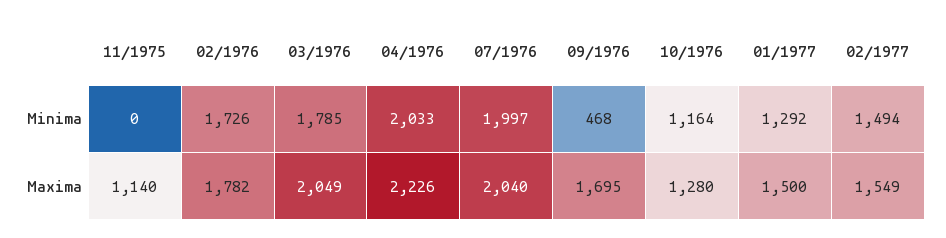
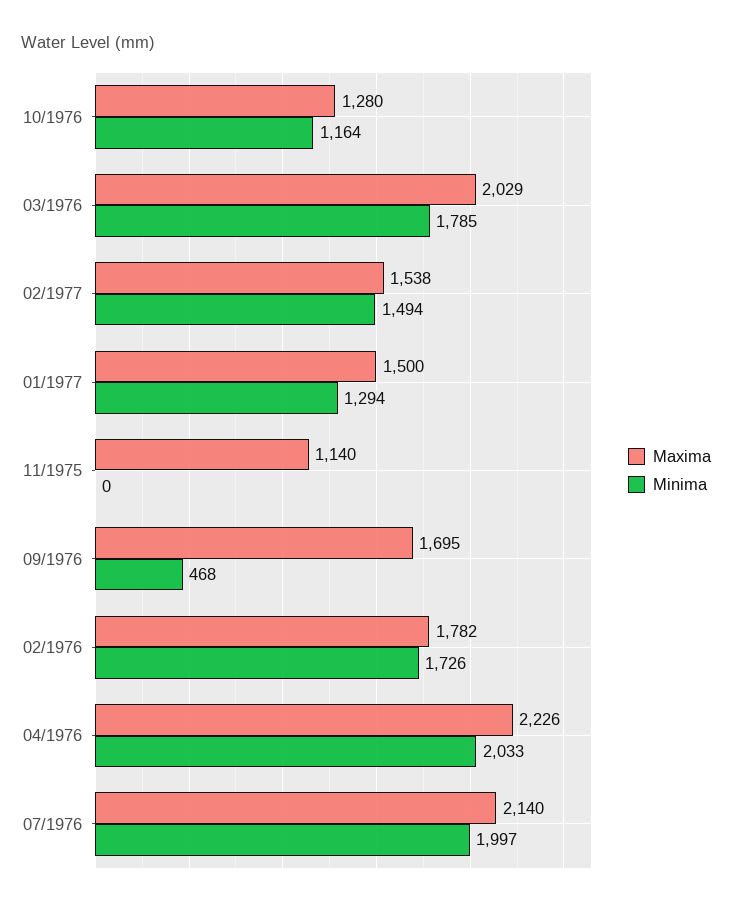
  {
    "Minima": {
      "11/1975": 0,
      "02/1976": 1726,
      "03/1976": 1785,
      "04/1976": 2033,
      "07/1976": 1997,
      "09/1976": 468,
      "10/1976": 1164,
-     "01/1977": 1292,
+     "01/1977": 1294,
      "02/1977": 1494
    },
    "Maxima": {
      "11/1975": 1140,
      "02/1976": 1782,
-     "03/1976": 2049,
+     "03/1976": 2029,
      "04/1976": 2226,
-     "07/1976": 2040,
+     "07/1976": 2140,
      "09/1976": 1695,
      "10/1976": 1280,
      "01/1977": 1500,
-     "02/1977": 1549
+     "02/1977": 1538
    }
  }

